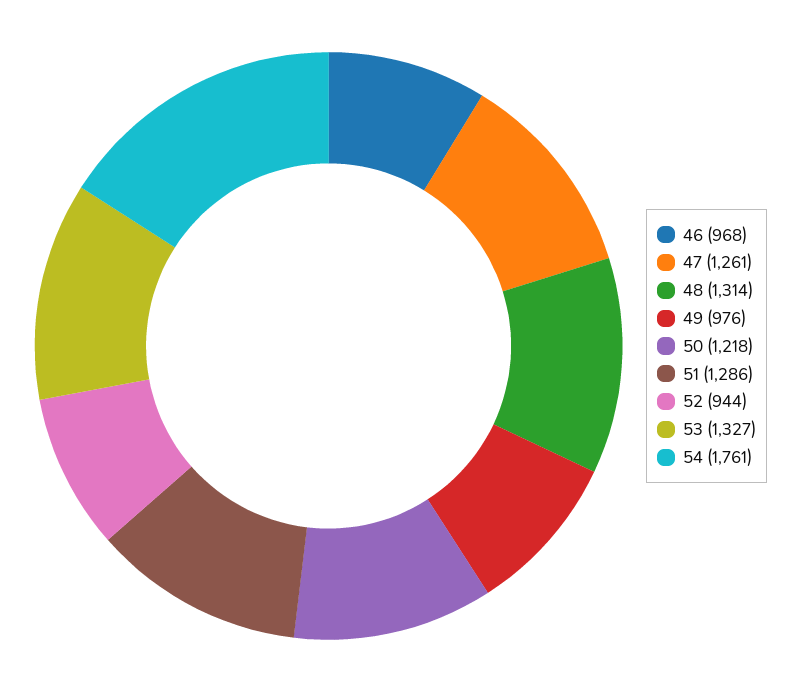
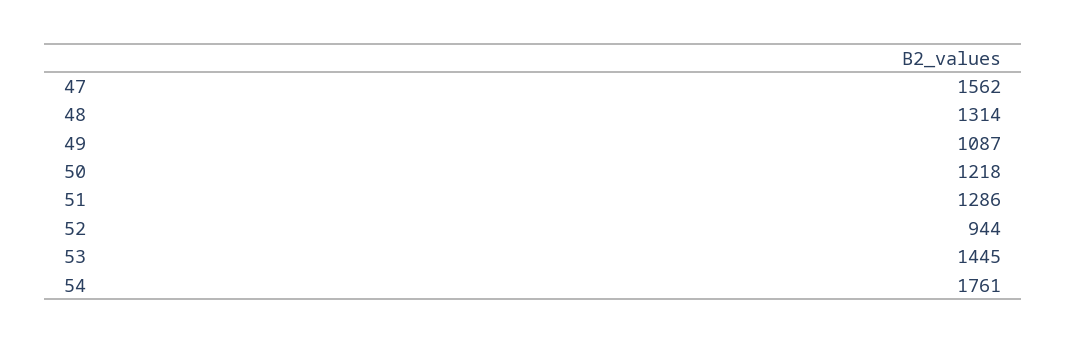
  {
-   "46": 968,
-   "47": 1261,
+   "47": 1562,
    "48": 1314,
-   "49": 976,
+   "49": 1087,
    "50": 1218,
    "51": 1286,
    "52": 944,
-   "53": 1327,
+   "53": 1445,
    "54": 1761
  }

